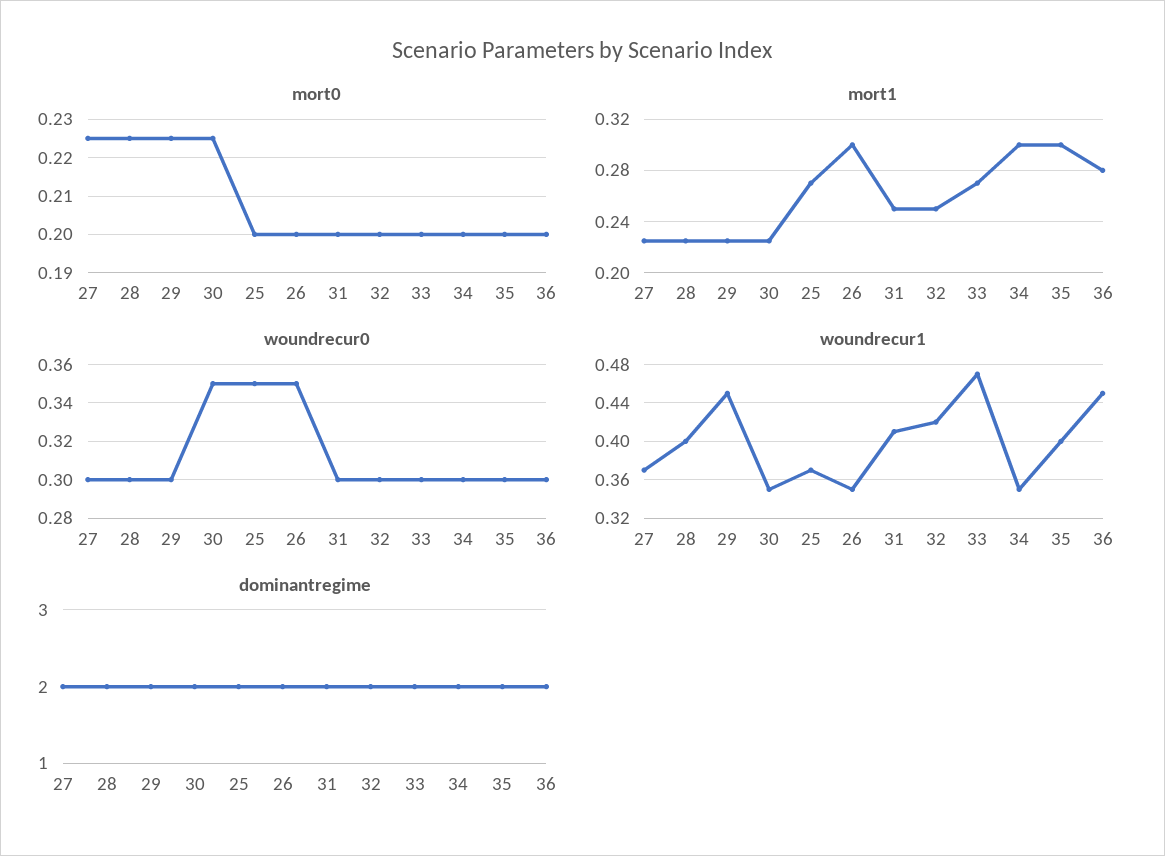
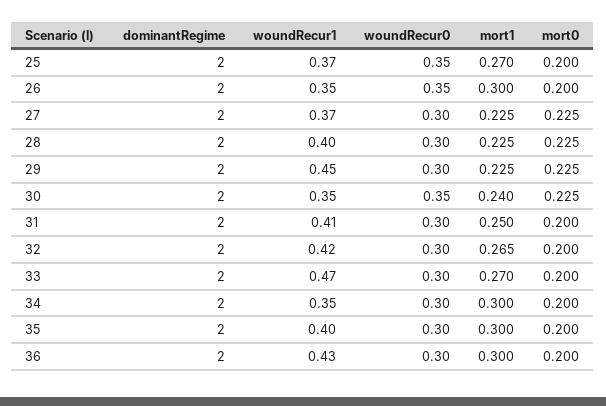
  {
    "mort0": {
      "27": 0.225,
      "28": 0.225,
      "29": 0.225,
      "30": 0.225,
      "25": 0.2,
      "26": 0.2,
      "31": 0.2,
      "32": 0.2,
      "33": 0.2,
      "34": 0.2,
      "35": 0.2,
      "36": 0.2
    },
    "mort1": {
      "27": 0.225,
      "28": 0.225,
      "29": 0.225,
-     "30": 0.225,
+     "30": 0.24,
      "25": 0.27,
      "26": 0.3,
      "31": 0.25,
-     "32": 0.25,
+     "32": 0.265,
      "33": 0.27,
      "34": 0.3,
      "35": 0.3,
-     "36": 0.28
+     "36": 0.3
    },
    "woundrecur0": {
      "27": 0.3,
      "28": 0.3,
      "29": 0.3,
      "30": 0.35,
      "25": 0.35,
      "26": 0.35,
      "31": 0.3,
      "32": 0.3,
      "33": 0.3,
      "34": 0.3,
      "35": 0.3,
      "36": 0.3
    },
    "woundrecur1": {
      "27": 0.37,
      "28": 0.4,
      "29": 0.45,
      "30": 0.35,
      "25": 0.37,
      "26": 0.35,
      "31": 0.41,
      "32": 0.42,
      "33": 0.47,
      "34": 0.35,
      "35": 0.4,
-     "36": 0.45
+     "36": 0.43
    },
    "dominantregime": {
      "27": 2,
      "28": 2,
      "29": 2,
      "30": 2,
      "25": 2,
      "26": 2,
      "31": 2,
      "32": 2,
      "33": 2,
      "34": 2,
      "35": 2,
      "36": 2
    }
  }

